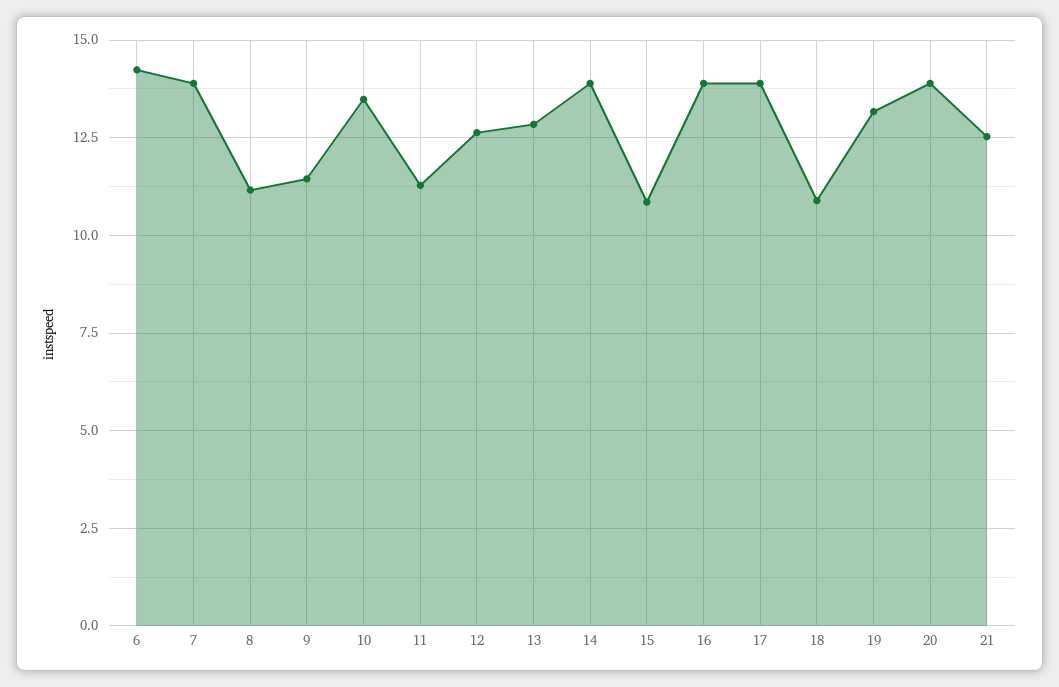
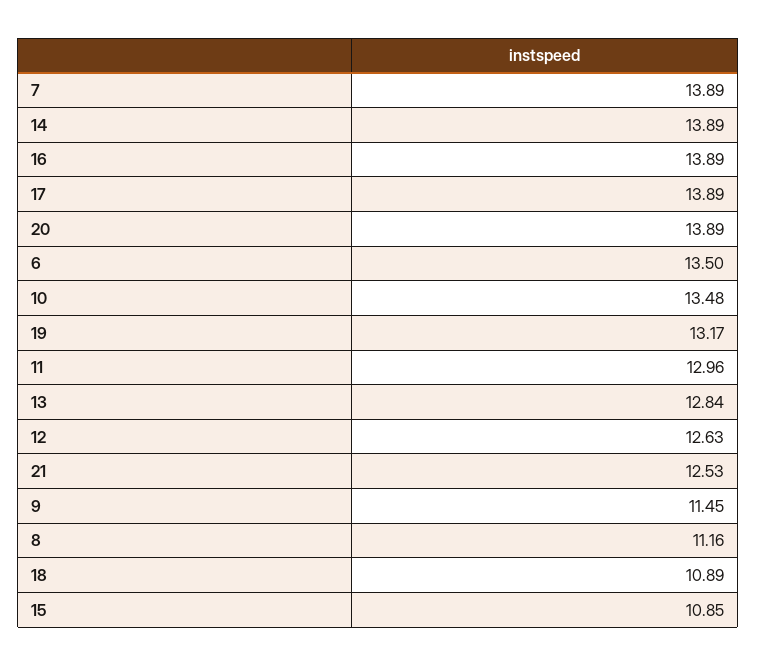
  {
-   "6": 14.25,
+   "6": 13.5,
    "7": 13.89,
    "8": 11.16,
    "9": 11.45,
    "10": 13.48,
-   "11": 11.25,
+   "11": 12.96,
    "12": 12.63,
    "13": 12.84,
    "14": 13.89,
    "15": 10.85,
    "16": 13.89,
    "17": 13.89,
    "18": 10.89,
    "19": 13.17,
    "20": 13.89,
    "21": 12.53
  }

